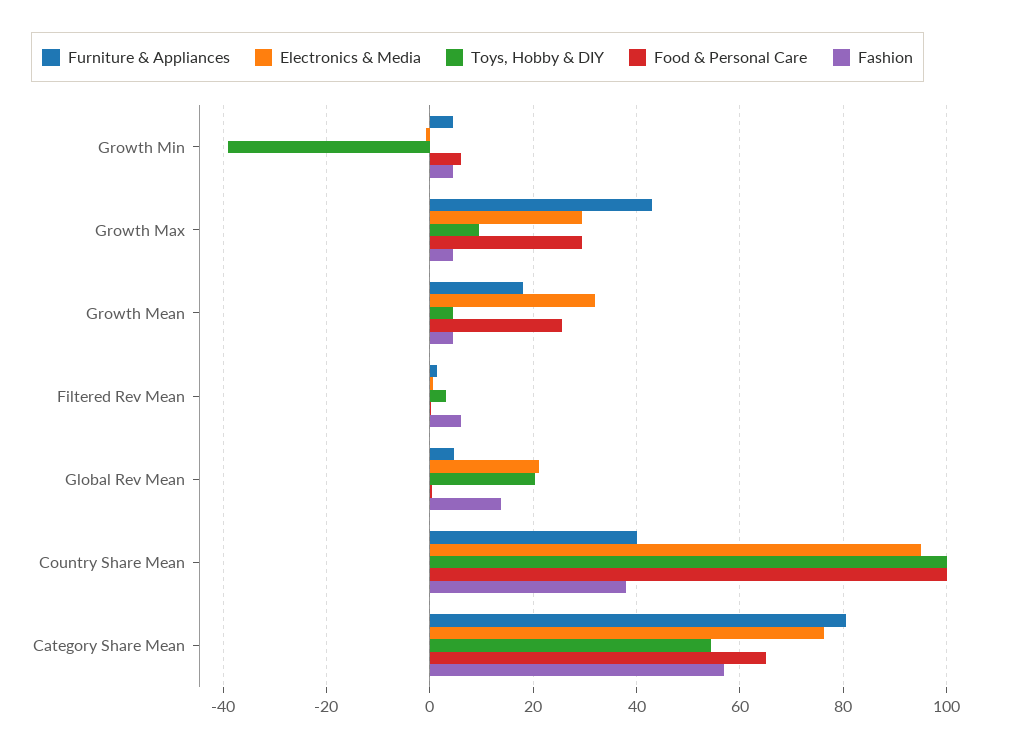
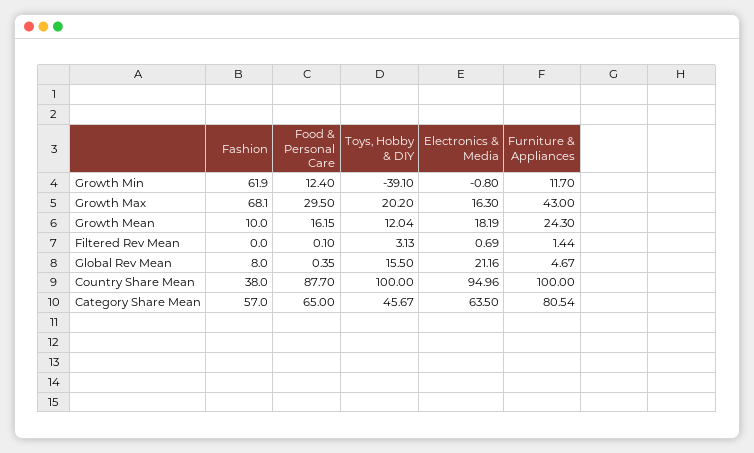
  {
    "Furniture & Appliances": {
-     "Growth Min": 4,
+     "Growth Min": 11.7,
      "Growth Max": 43,
-     "Growth Mean": 18,
+     "Growth Mean": 24.3,
      "Filtered Rev Mean": 1.44,
      "Global Rev Mean": 4.67,
-     "Country Share Mean": 40,
+     "Country Share Mean": 100,
      "Category Share Mean": 80.54
    },
    "Electronics & Media": {
      "Growth Min": -0.8,
-     "Growth Max": 30,
+     "Growth Max": 16.3,
-     "Growth Mean": 32,
+     "Growth Mean": 18.19,
      "Filtered Rev Mean": 0.69,
      "Global Rev Mean": 21.16,
      "Country Share Mean": 94.96,
-     "Category Share Mean": 76
+     "Category Share Mean": 63.5
    },
    "Toys, Hobby & DIY": {
      "Growth Min": -39.1,
-     "Growth Max": 10,
+     "Growth Max": 20.2,
-     "Growth Mean": 4,
+     "Growth Mean": 12.04,
      "Filtered Rev Mean": 3.13,
-     "Global Rev Mean": 20,
+     "Global Rev Mean": 15.5,
      "Country Share Mean": 100,
-     "Category Share Mean": 54
+     "Category Share Mean": 45.67
    },
    "Food & Personal Care": {
-     "Growth Min": 6,
+     "Growth Min": 12.4,
      "Growth Max": 29.5,
-     "Growth Mean": 26,
+     "Growth Mean": 16.15,
      "Filtered Rev Mean": 0.1,
      "Global Rev Mean": 0.35,
-     "Country Share Mean": 100,
+     "Country Share Mean": 87.7,
      "Category Share Mean": 65
    },
    "Fashion": {
-     "Growth Min": 4,
+     "Growth Min": 61.9,
-     "Growth Max": 4,
+     "Growth Max": 68.1,
-     "Growth Mean": 4,
+     "Growth Mean": 10,
-     "Filtered Rev Mean": 6,
+     "Filtered Rev Mean": 0,
-     "Global Rev Mean": 14,
+     "Global Rev Mean": 8,
      "Country Share Mean": 38,
      "Category Share Mean": 57
    }
  }

